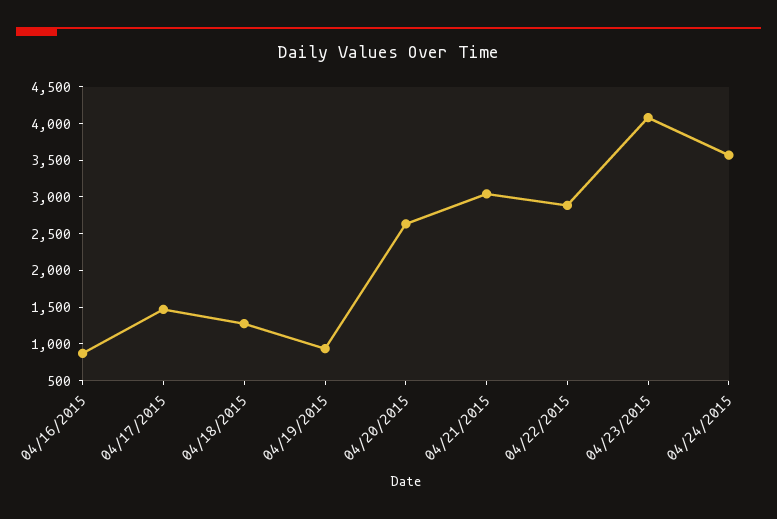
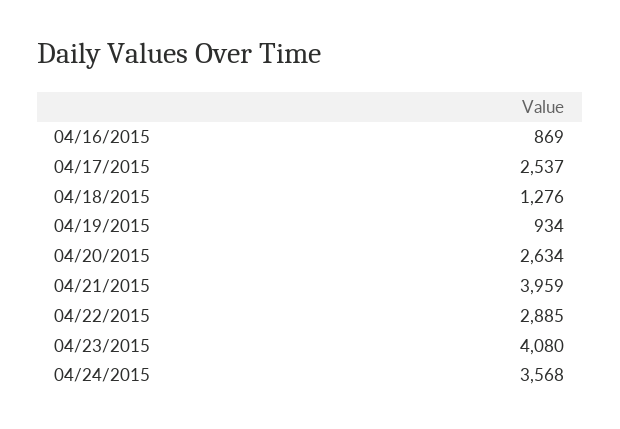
  {
    "04/16/2015": 869,
-   "04/17/2015": 1500,
+   "04/17/2015": 2537,
    "04/18/2015": 1276,
    "04/19/2015": 934,
    "04/20/2015": 2634,
-   "04/21/2015": 3000,
+   "04/21/2015": 3959,
    "04/22/2015": 2885,
    "04/23/2015": 4080,
    "04/24/2015": 3568
  }

